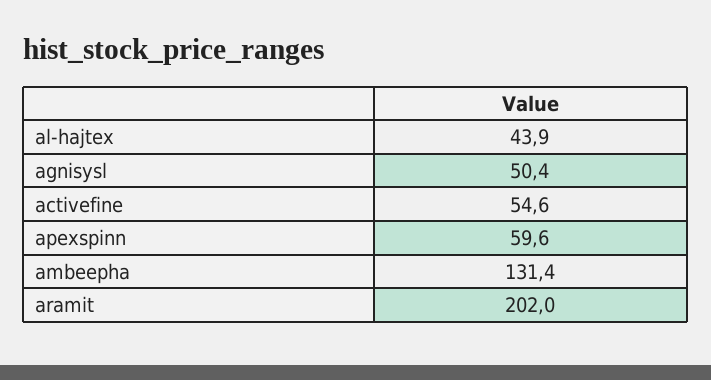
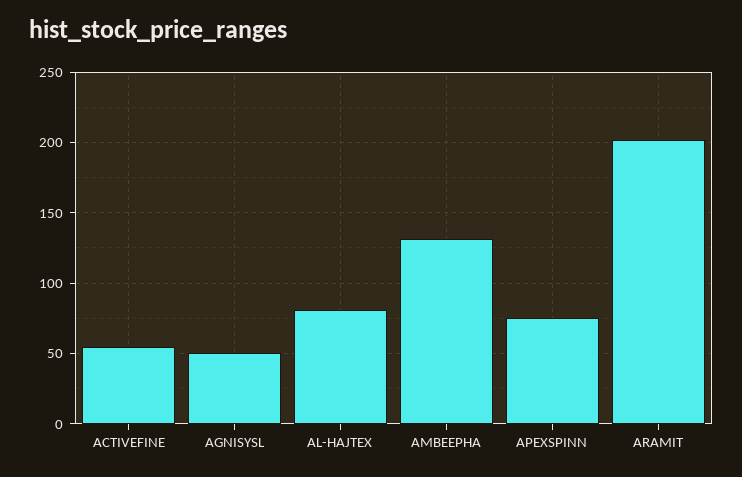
  {
-   "al-hajtex": 43.9,
+   "al-hajtex": 80,
    "agnisysl": 50.4,
    "activefine": 54.6,
-   "apexspinn": 59.6,
+   "apexspinn": 75,
    "ambeepha": 131.4,
    "aramit": 202
  }

